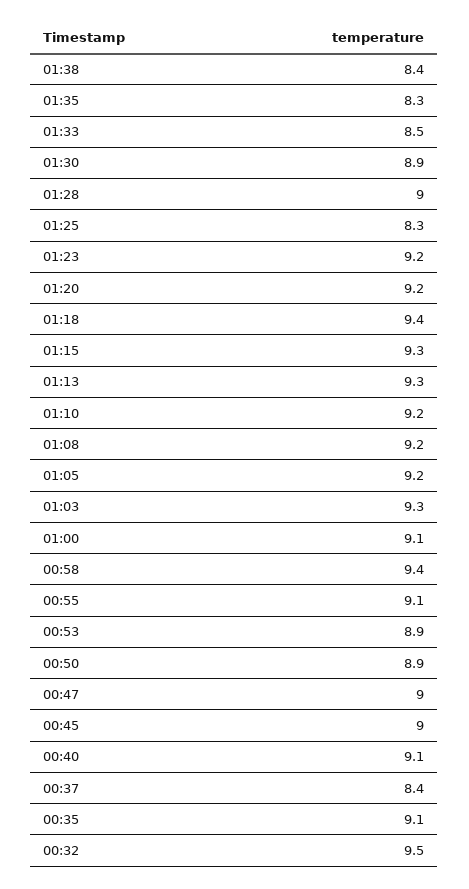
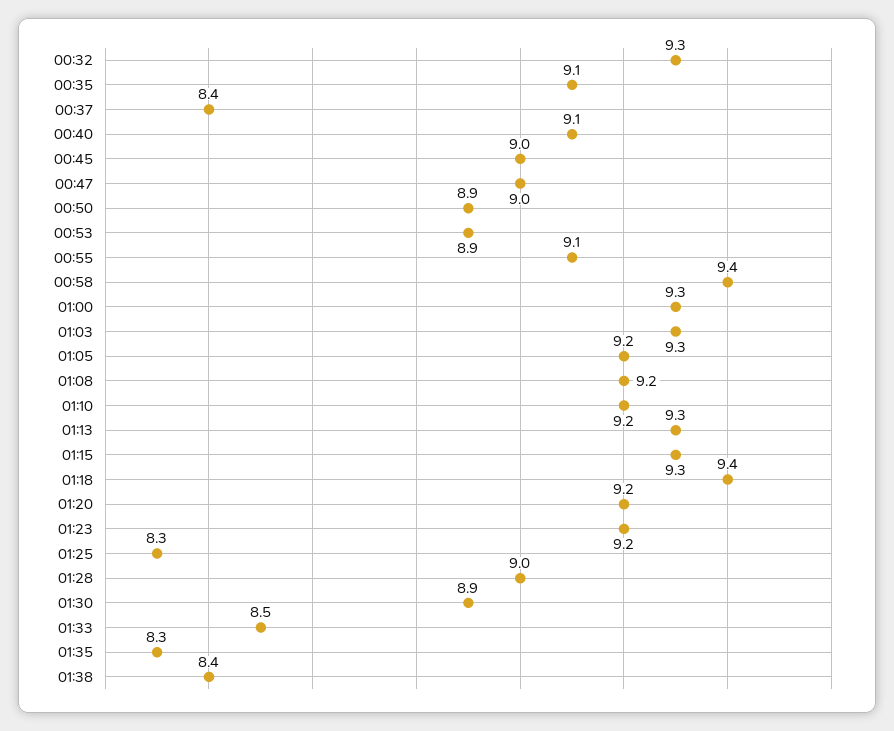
  {
    "01:38": 8.4,
    "01:35": 8.3,
    "01:33": 8.5,
    "01:30": 8.9,
    "01:28": 9,
    "01:25": 8.3,
    "01:23": 9.2,
    "01:20": 9.2,
    "01:18": 9.4,
    "01:15": 9.3,
    "01:13": 9.3,
    "01:10": 9.2,
    "01:08": 9.2,
    "01:05": 9.2,
    "01:03": 9.3,
-   "01:00": 9.1,
+   "01:00": 9.3,
    "00:58": 9.4,
    "00:55": 9.1,
    "00:53": 8.9,
    "00:50": 8.9,
    "00:47": 9,
    "00:45": 9,
    "00:40": 9.1,
    "00:37": 8.4,
    "00:35": 9.1,
-   "00:32": 9.5
+   "00:32": 9.3
  }

